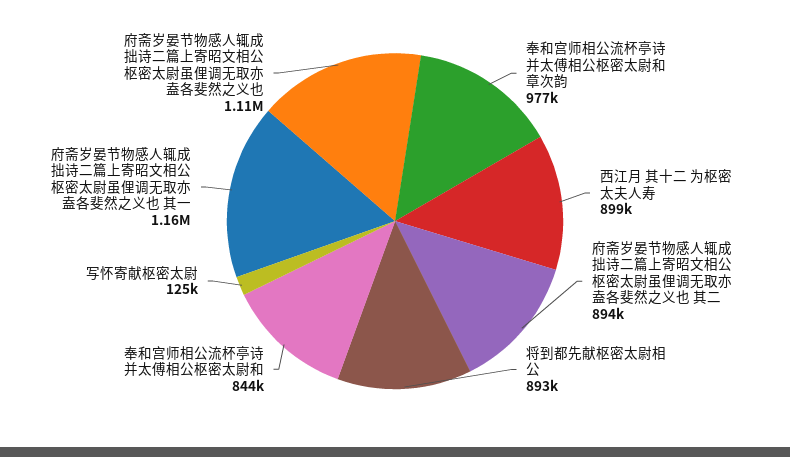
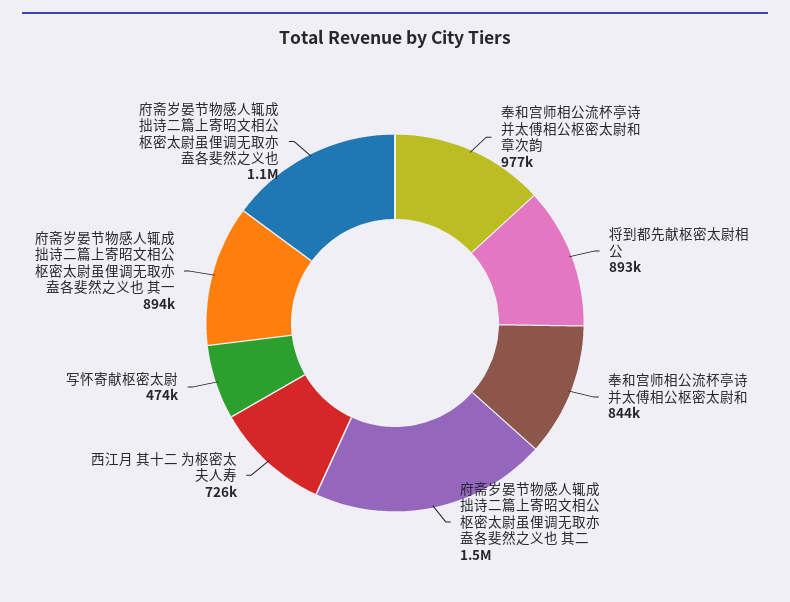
  {
    "奉和宫师相公流杯亭诗并太傅相公枢密太尉和章次韵": 977000,
-   "西江月 其十二 为枢密太夫人寿": 899000,
+   "西江月 其十二 为枢密太夫人寿": 726000,
-   "府斋岁晏节物感人辄成拙诗二篇上寄昭文相公枢密太尉虽俚调无取亦盍各斐然之义也 其二": 894000,
+   "府斋岁晏节物感人辄成拙诗二篇上寄昭文相公枢密太尉虽俚调无取亦盍各斐然之义也 其二": 1500000,
    "将到都先献枢密太尉相公": 893000,
    "奉和宫师相公流杯亭诗并太傅相公枢密太尉和": 844000,
-   "写怀寄献枢密太尉": 125000,
+   "写怀寄献枢密太尉": 474000,
-   "府斋岁晏节物感人辄成拙诗二篇上寄昭文相公枢密太尉虽俚调无取亦盍各斐然之义也 其一": 1160000,
+   "府斋岁晏节物感人辄成拙诗二篇上寄昭文相公枢密太尉虽俚调无取亦盍各斐然之义也 其一": 894000,
    "府斋岁晏节物感人辄成拙诗二篇上寄昭文相公枢密太尉虽俚调无取亦盍各斐然之义也": 1110000
  }

